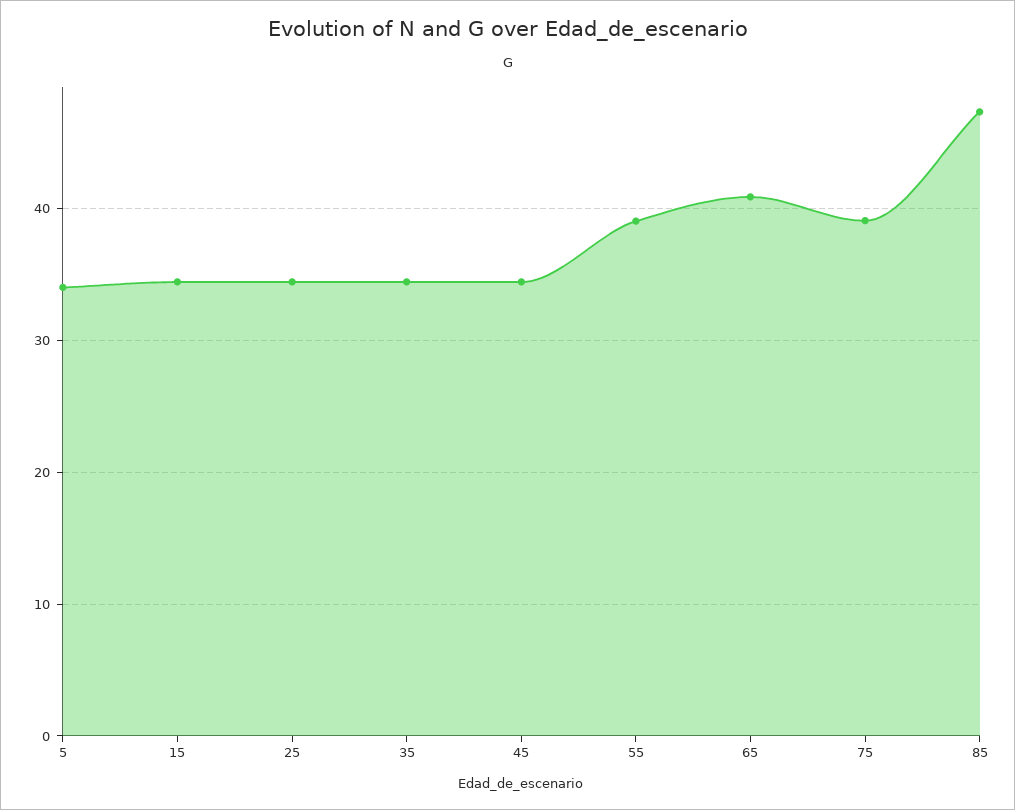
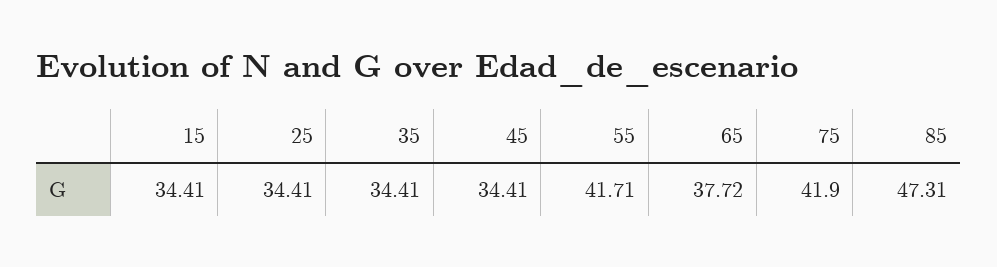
  {
-   "5": 34,
    "15": 34.41,
    "25": 34.41,
    "35": 34.41,
    "45": 34.41,
-   "55": 39,
+   "55": 41.71,
-   "65": 41,
+   "65": 37.72,
-   "75": 39,
+   "75": 41.9,
    "85": 47.31
  }

